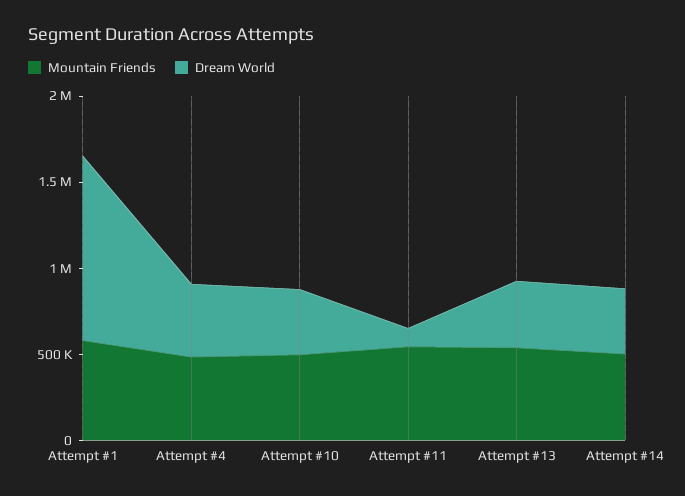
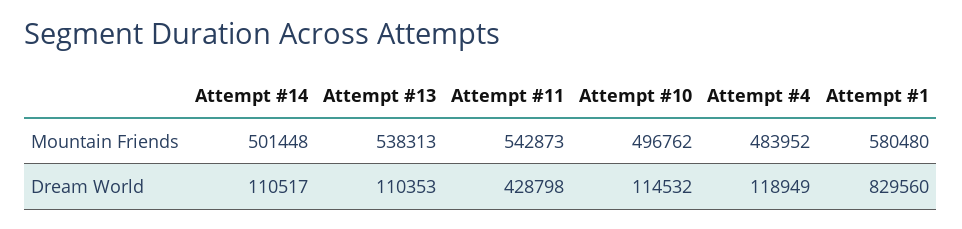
  {
    "Mountain Friends": {
      "Attempt #1": 580480,
      "Attempt #4": 483952,
      "Attempt #10": 496762,
      "Attempt #11": 542873,
      "Attempt #13": 538313,
      "Attempt #14": 501448
    },
    "Dream World": {
-     "Attempt #1": 1100000,
+     "Attempt #1": 829560,
-     "Attempt #4": 400000,
+     "Attempt #4": 118949,
-     "Attempt #10": 400000,
+     "Attempt #10": 114532,
-     "Attempt #11": 100000,
+     "Attempt #11": 428798,
-     "Attempt #13": 400000,
+     "Attempt #13": 110353,
-     "Attempt #14": 400000
+     "Attempt #14": 110517
    }
  }

